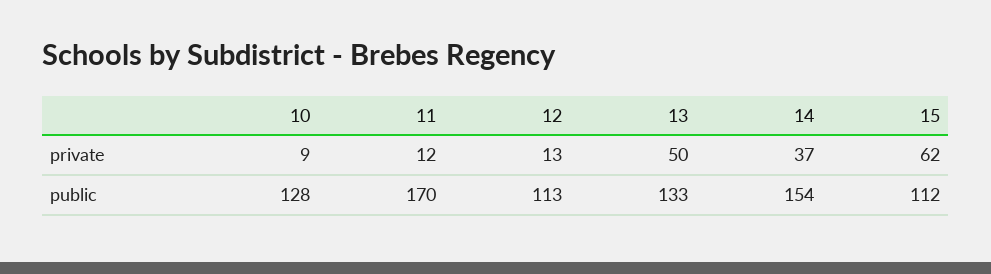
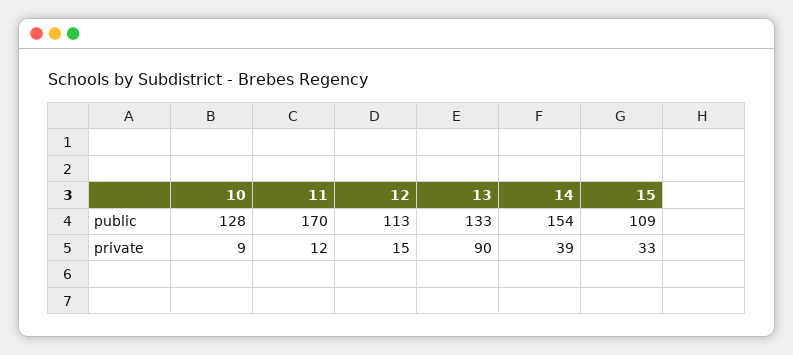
  {
    "10": {
      "private": 9,
      "public": 128
    },
    "11": {
      "private": 12,
      "public": 170
    },
    "12": {
-     "private": 13,
+     "private": 15,
      "public": 113
    },
    "13": {
-     "private": 50,
+     "private": 90,
      "public": 133
    },
    "14": {
-     "private": 37,
+     "private": 39,
      "public": 154
    },
    "15": {
-     "private": 62,
+     "private": 33,
-     "public": 112
+     "public": 109
    }
  }

